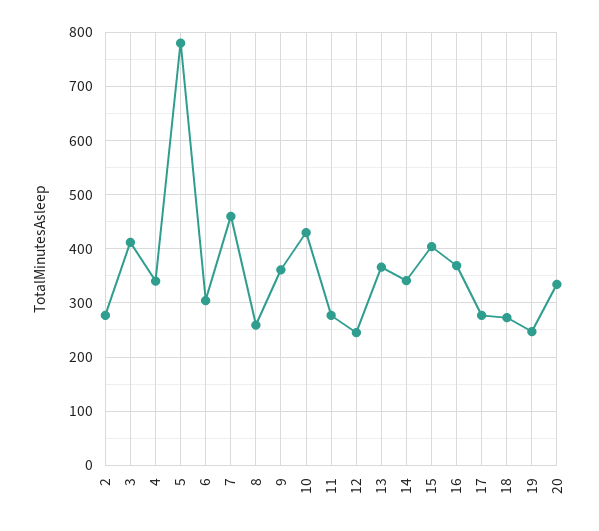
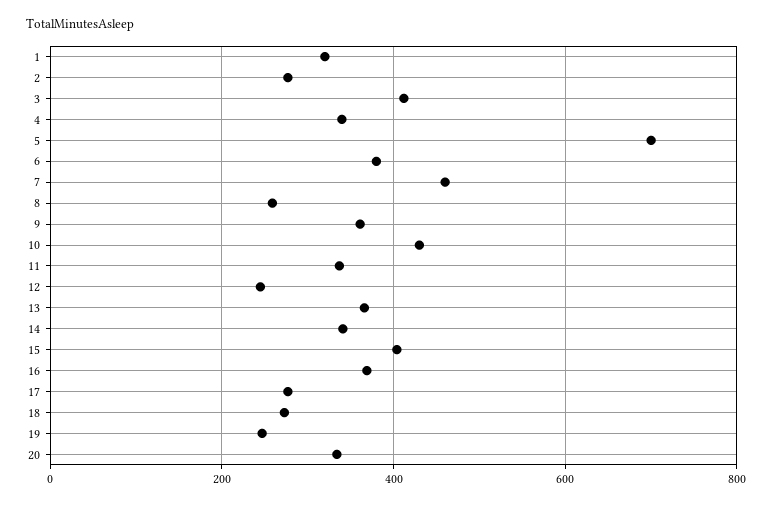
  {
    "2": 280,
    "3": 420,
    "4": 340,
-   "5": 780,
+   "5": 700,
-   "6": 300,
+   "6": 380,
    "7": 460,
    "8": 260,
    "9": 360,
    "10": 440,
-   "11": 280,
+   "11": 340,
    "12": 240,
    "13": 360,
    "14": 340,
    "15": 400,
    "16": 360,
    "17": 280,
    "18": 280,
    "19": 240,
-   "20": 340
+   "20": 340,
+   "1": 320
  }

